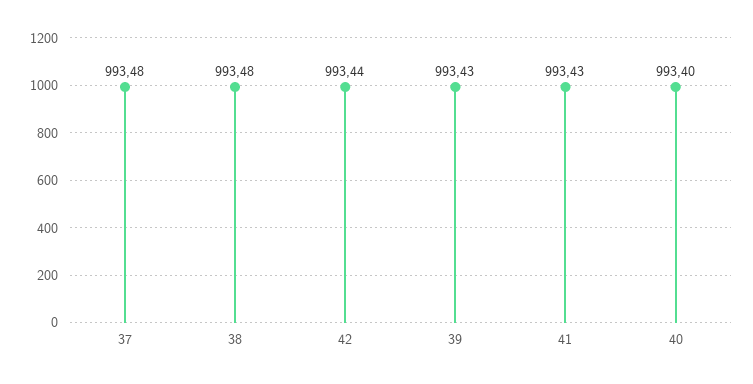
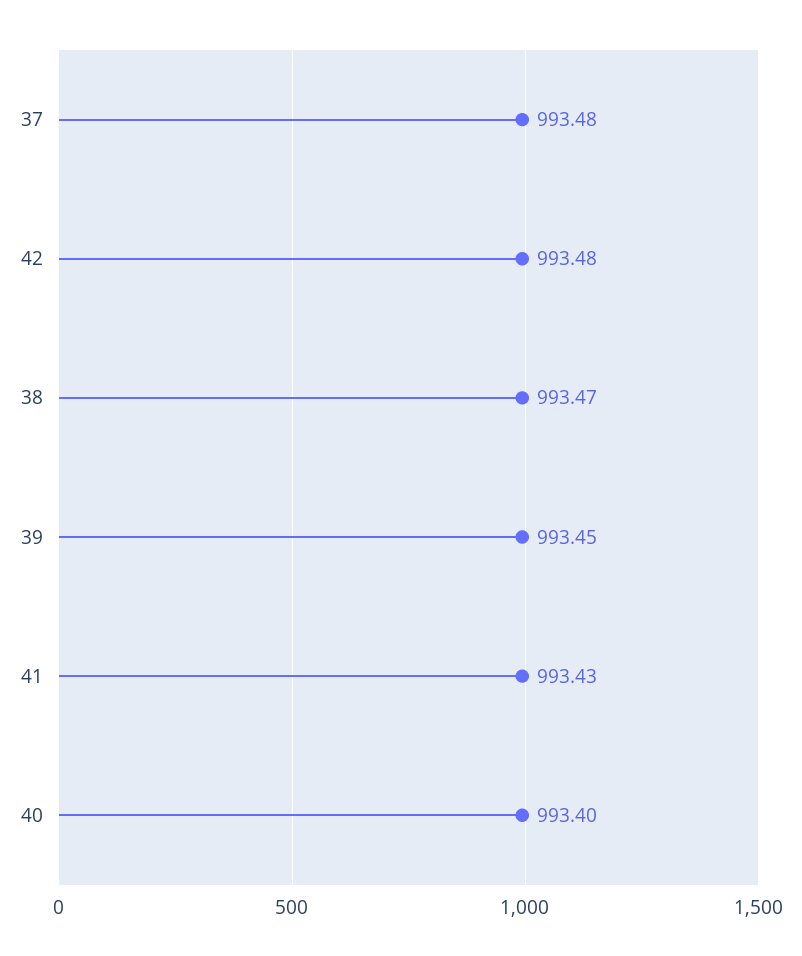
  {
    "37": 993.48,
-   "38": 993.48,
+   "38": 993.47,
-   "42": 993.44,
+   "42": 993.48,
-   "39": 993.43,
+   "39": 993.45,
    "41": 993.43,
    "40": 993.4
  }

